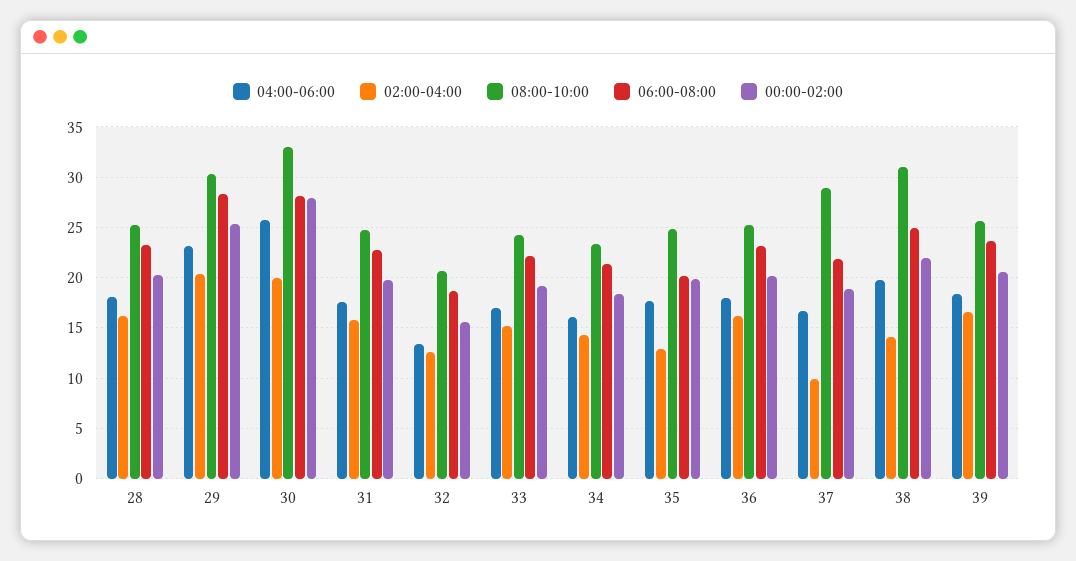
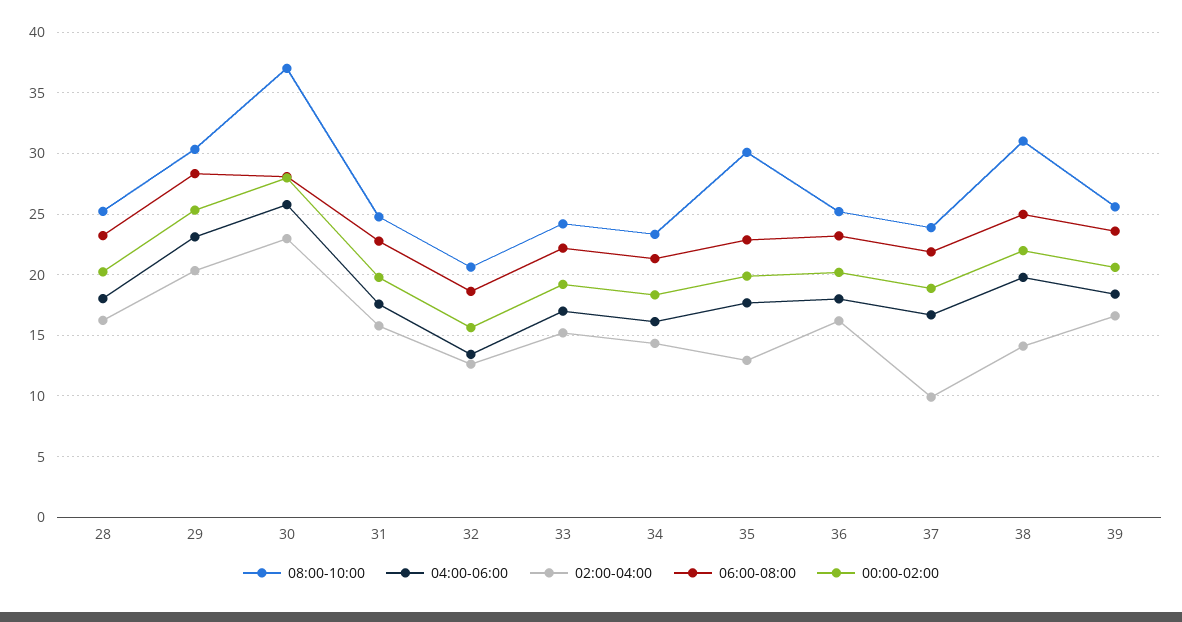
  {
    "04:00-06:00": {
      "28": 18,
      "29": 23,
      "30": 26,
      "31": 17.5,
      "32": 13.5,
      "33": 17,
      "34": 16,
      "35": 17.5,
      "36": 18,
      "37": 16.5,
      "38": 20,
      "39": 18.5
    },
    "02:00-04:00": {
      "28": 16,
      "29": 20.5,
-     "30": 20,
+     "30": 23,
      "31": 16,
      "32": 12.5,
      "33": 15,
      "34": 14.5,
      "35": 13,
      "36": 16,
      "37": 10,
      "38": 14,
      "39": 16.5
    },
    "08:00-10:00": {
      "28": 25,
      "29": 30.5,
-     "30": 33,
+     "30": 37,
      "31": 25,
      "32": 20.5,
      "33": 24,
      "34": 23.5,
-     "35": 25,
+     "35": 30,
      "36": 25,
-     "37": 29,
+     "37": 24,
      "38": 31,
      "39": 25.5
    },
    "06:00-08:00": {
      "28": 23,
      "29": 28.5,
      "30": 28,
      "31": 23,
      "32": 18.5,
      "33": 22,
      "34": 21.5,
-     "35": 20,
+     "35": 23,
      "36": 23,
      "37": 22,
      "38": 25,
      "39": 23.5
    },
    "00:00-02:00": {
      "28": 20,
      "29": 25.5,
      "30": 28,
      "31": 20,
      "32": 15.5,
      "33": 19,
      "34": 18.5,
      "35": 20,
      "36": 20,
      "37": 19,
      "38": 22,
      "39": 20.5
    }
  }

